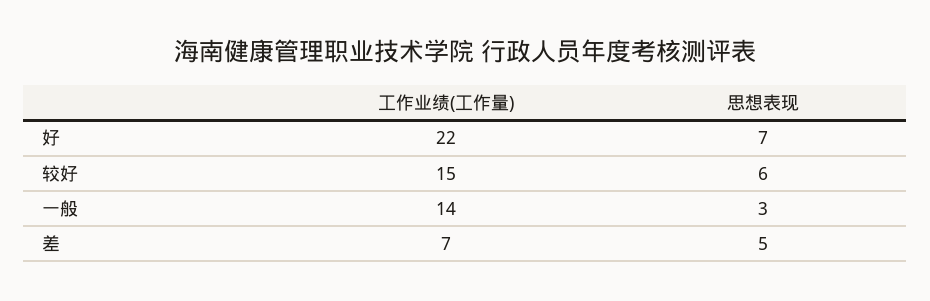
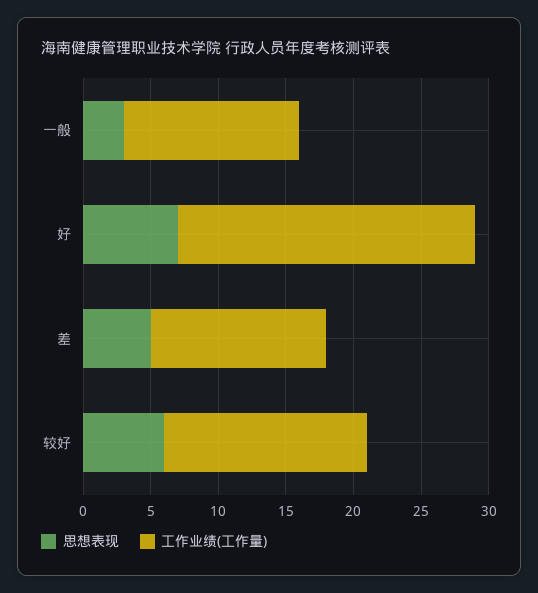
  {
    "工作业绩(工作量)": {
      "好": 22,
      "较好": 15,
-     "一般": 14,
+     "一般": 13,
-     "差": 7
+     "差": 13
    },
    "思想表现": {
      "好": 7,
      "较好": 6,
      "一般": 3,
      "差": 5
    }
  }

